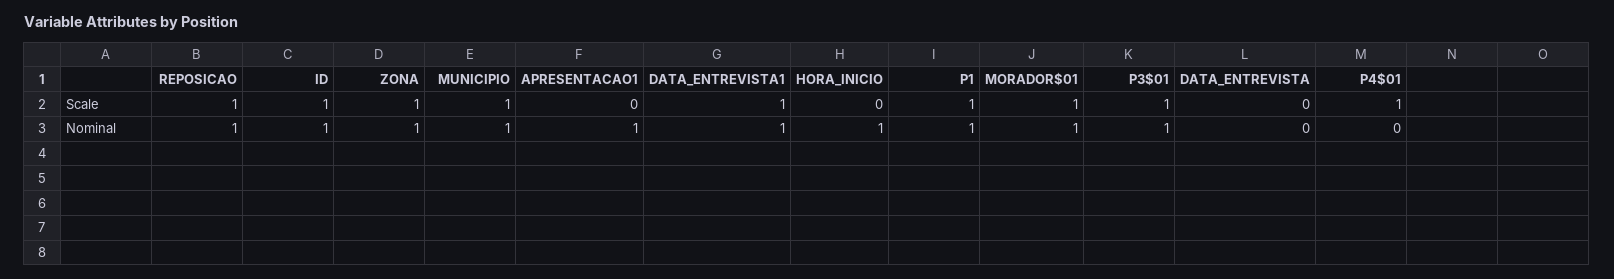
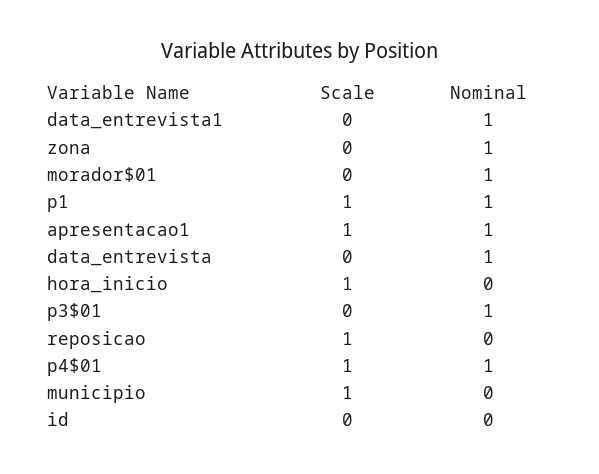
  {
    "REPOSICAO": {
      "Scale": 1,
-     "Nominal": 1
+     "Nominal": 0
    },
    "ID": {
-     "Scale": 1,
+     "Scale": 0,
-     "Nominal": 1
+     "Nominal": 0
    },
    "ZONA": {
-     "Scale": 1,
+     "Scale": 0,
      "Nominal": 1
    },
    "MUNICIPIO": {
      "Scale": 1,
-     "Nominal": 1
+     "Nominal": 0
    },
    "APRESENTACAO1": {
-     "Scale": 0,
+     "Scale": 1,
      "Nominal": 1
    },
    "DATA_ENTREVISTA1": {
-     "Scale": 1,
+     "Scale": 0,
      "Nominal": 1
    },
    "HORA_INICIO": {
-     "Scale": 0,
+     "Scale": 1,
-     "Nominal": 1
+     "Nominal": 0
    },
    "P1": {
      "Scale": 1,
      "Nominal": 1
    },
    "MORADOR$01": {
-     "Scale": 1,
+     "Scale": 0,
      "Nominal": 1
    },
    "P3$01": {
-     "Scale": 1,
+     "Scale": 0,
      "Nominal": 1
    },
    "DATA_ENTREVISTA": {
      "Scale": 0,
-     "Nominal": 0
+     "Nominal": 1
    },
    "P4$01": {
      "Scale": 1,
-     "Nominal": 0
+     "Nominal": 1
    }
  }

